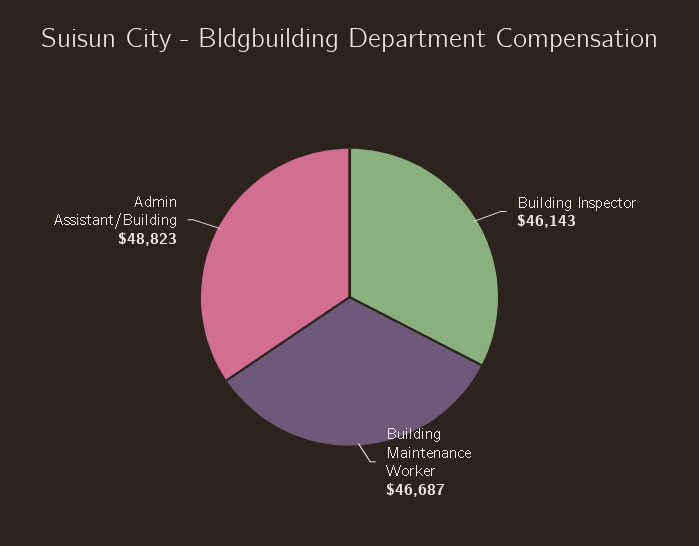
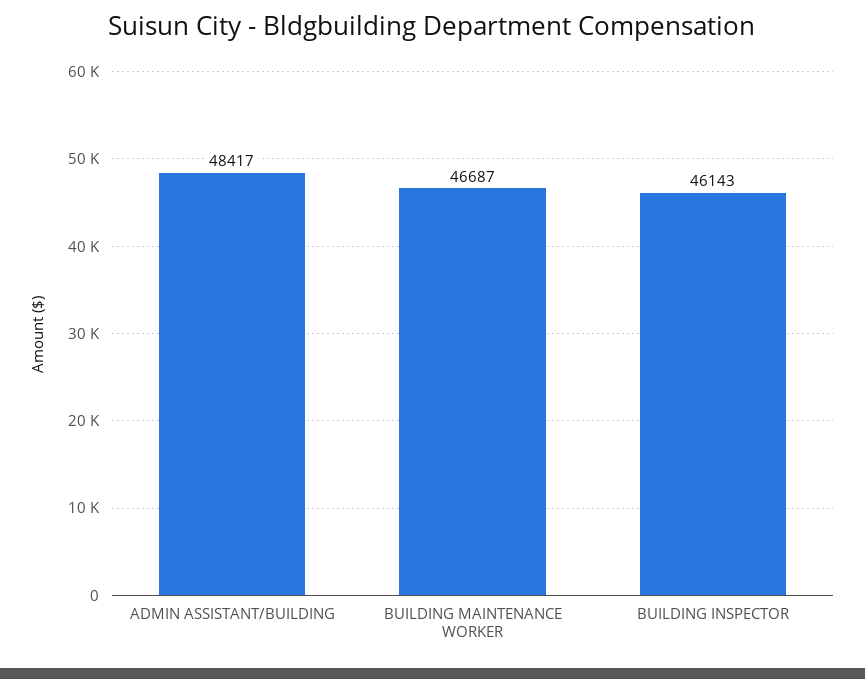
  {
    "Building Inspector": 46143,
    "Building Maintenance Worker": 46687,
-   "Admin Assistant/Building": 48823
+   "Admin Assistant/Building": 48417
  }

